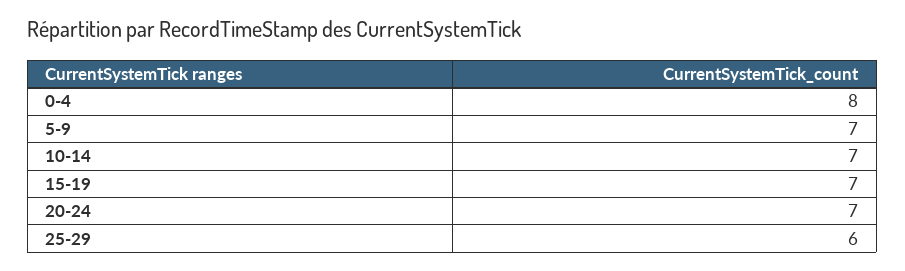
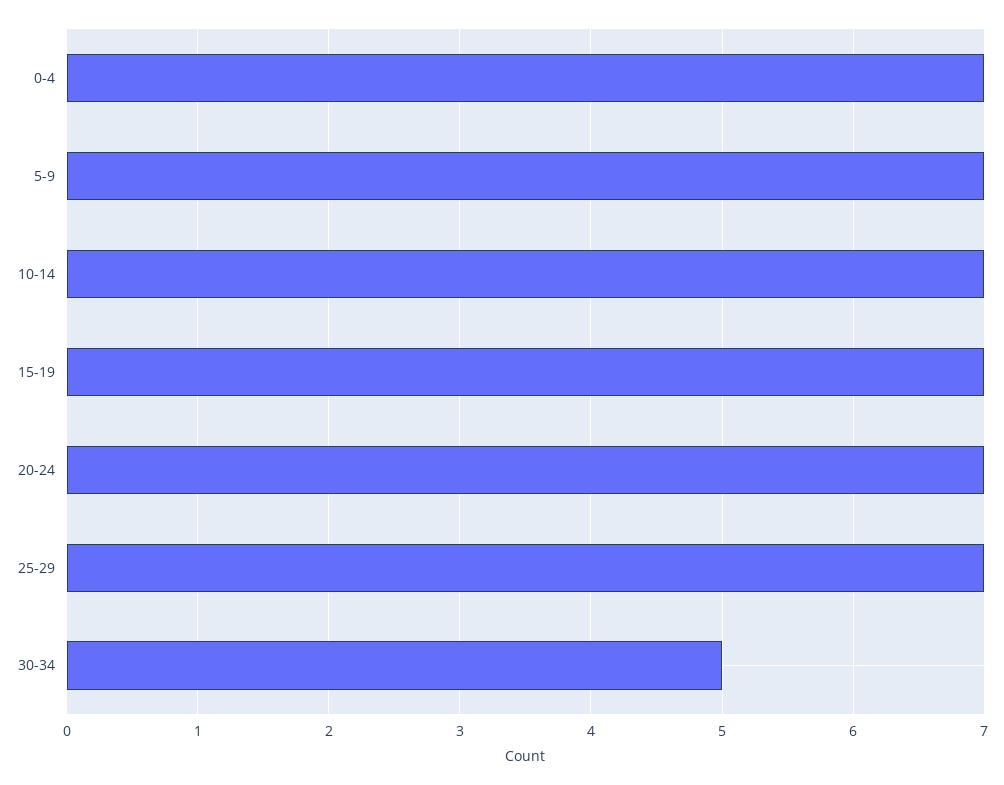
  {
-   "0-4": 8,
+   "0-4": 7,
    "5-9": 7,
    "10-14": 7,
    "15-19": 7,
    "20-24": 7,
-   "25-29": 6
+   "25-29": 7,
+   "30-34": 5
  }

